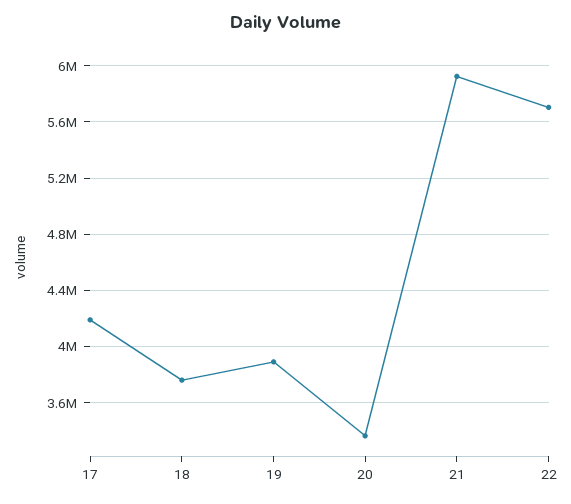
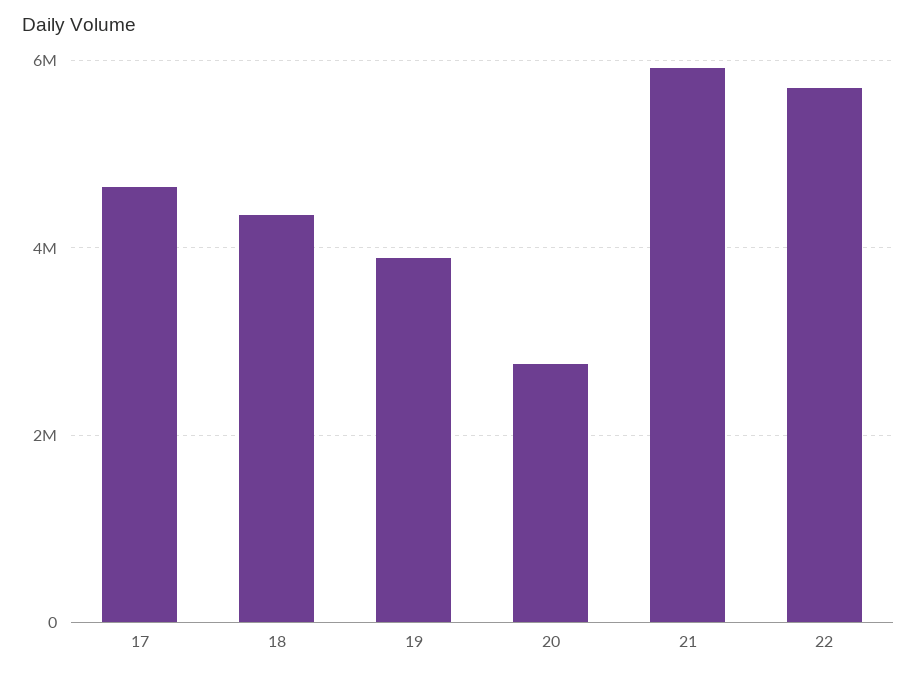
  {
-   "17": 4200000,
+   "17": 4600000,
-   "18": 3750000,
+   "18": 4400000,
    "19": 3900000,
-   "20": 3350000,
+   "20": 2800000,
    "21": 5900000,
    "22": 5700000
  }

